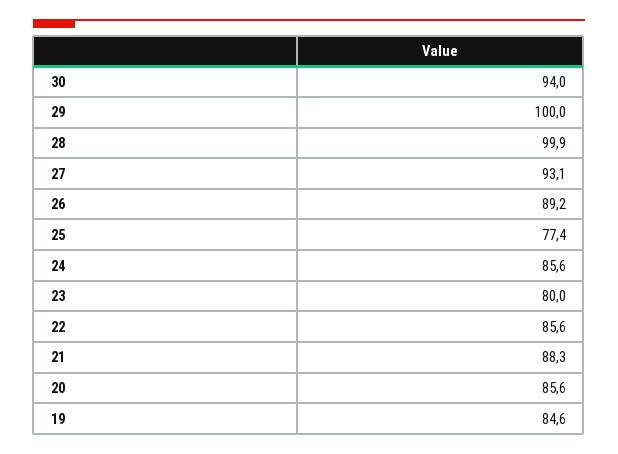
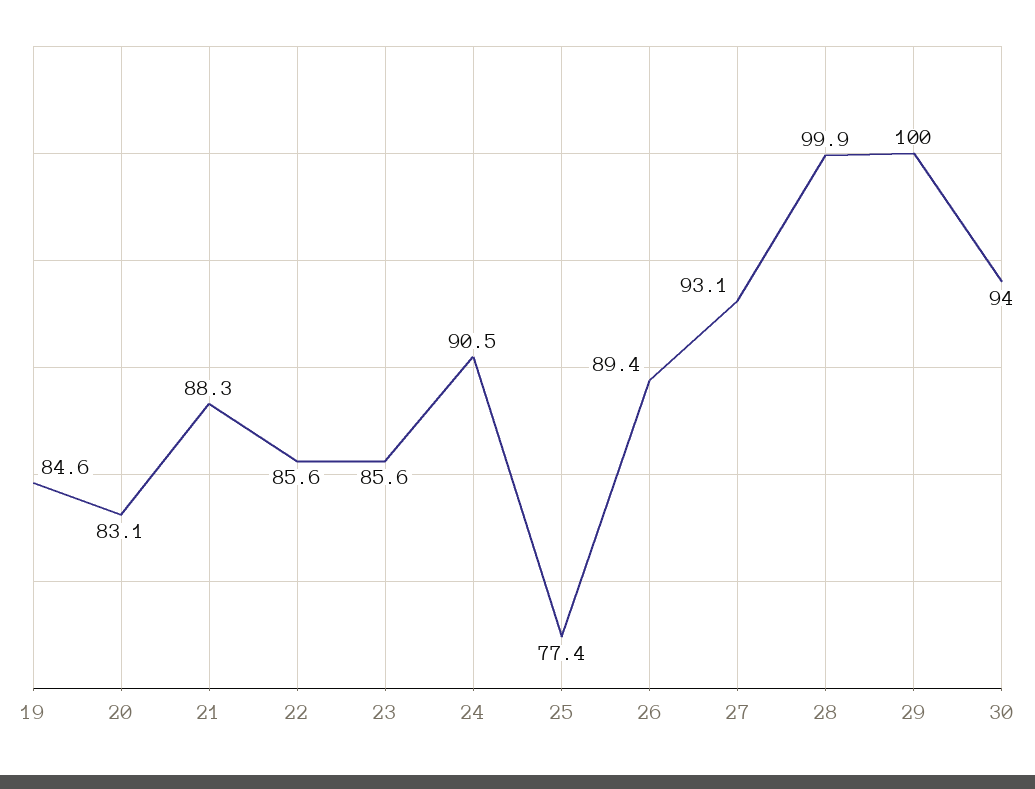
  {
    "30": 94,
    "29": 100,
    "28": 99.9,
    "27": 93.1,
-   "26": 89.2,
+   "26": 89.4,
    "25": 77.4,
-   "24": 85.6,
+   "24": 90.5,
-   "23": 80,
+   "23": 85.6,
    "22": 85.6,
    "21": 88.3,
-   "20": 85.6,
+   "20": 83.1,
    "19": 84.6
  }

